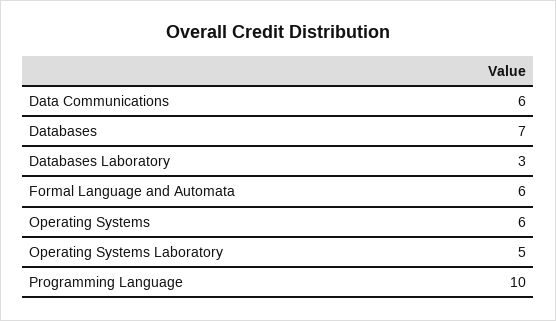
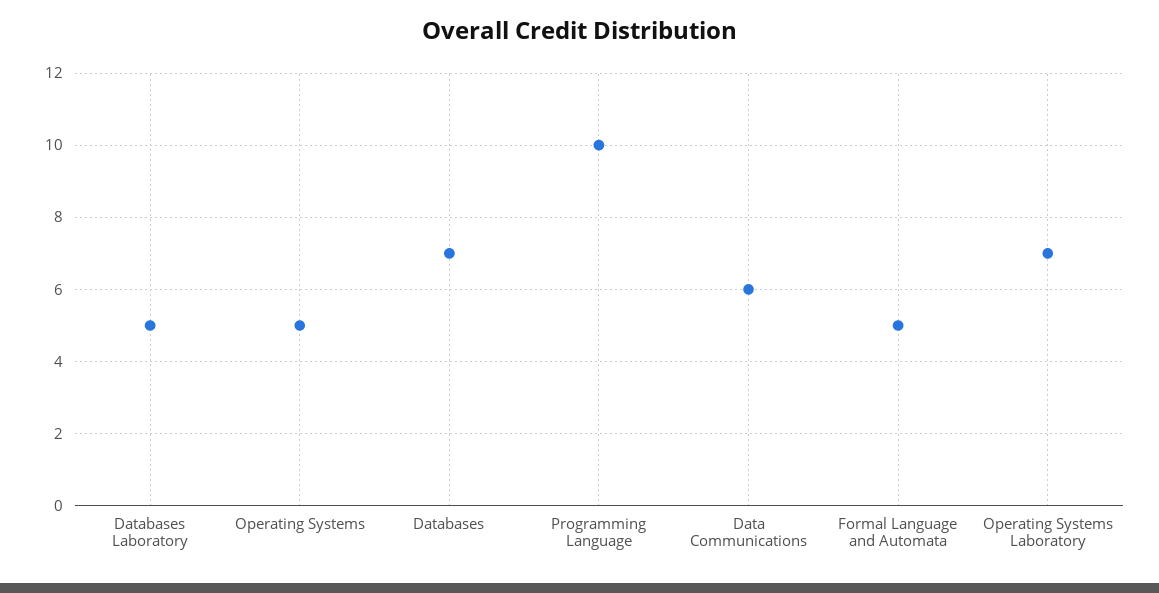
  {
    "Data Communications": 6,
    "Databases": 7,
-   "Databases Laboratory": 3,
+   "Databases Laboratory": 5,
-   "Formal Language and Automata": 6,
+   "Formal Language and Automata": 5,
-   "Operating Systems": 6,
+   "Operating Systems": 5,
-   "Operating Systems Laboratory": 5,
+   "Operating Systems Laboratory": 7,
    "Programming Language": 10
  }

